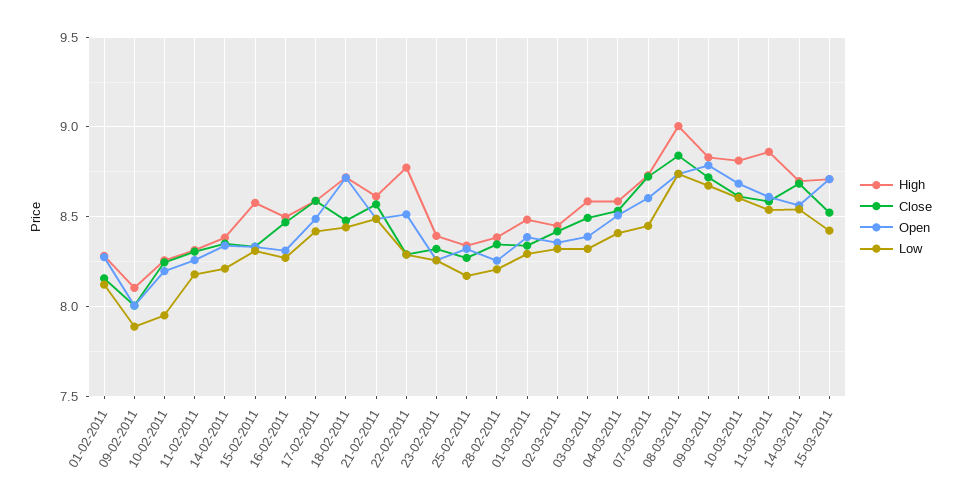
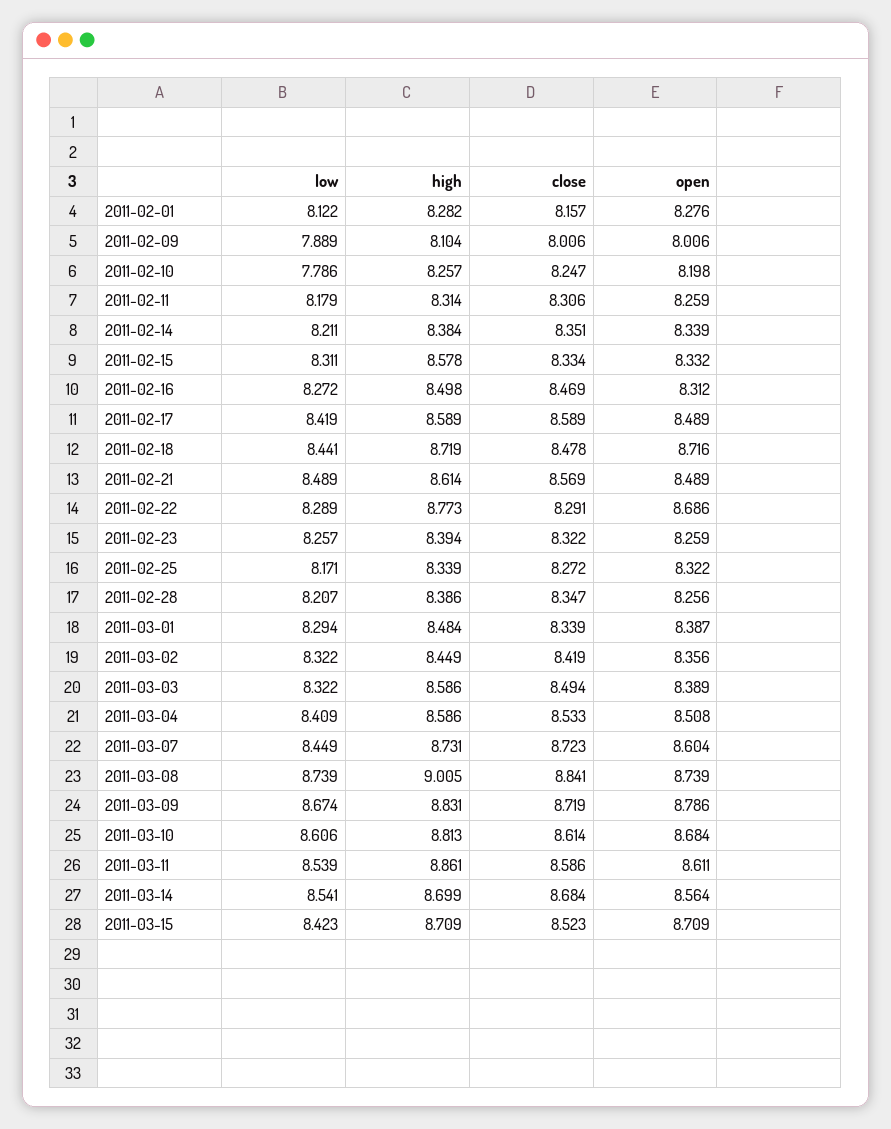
  {
    "High": {
      "01-02-2011": 8.282,
      "09-02-2011": 8.104,
      "10-02-2011": 8.257,
      "11-02-2011": 8.314,
      "14-02-2011": 8.384,
      "15-02-2011": 8.578,
      "16-02-2011": 8.498,
      "17-02-2011": 8.589,
      "18-02-2011": 8.719,
      "21-02-2011": 8.614,
      "22-02-2011": 8.773,
      "23-02-2011": 8.394,
      "25-02-2011": 8.339,
      "28-02-2011": 8.386,
      "01-03-2011": 8.484,
      "02-03-2011": 8.449,
      "03-03-2011": 8.586,
      "04-03-2011": 8.586,
      "07-03-2011": 8.731,
      "08-03-2011": 9.005,
      "09-03-2011": 8.831,
      "10-03-2011": 8.813,
      "11-03-2011": 8.861,
      "14-03-2011": 8.699,
      "15-03-2011": 8.709
    },
    "Close": {
      "01-02-2011": 8.157,
      "09-02-2011": 8.006,
      "10-02-2011": 8.247,
      "11-02-2011": 8.306,
      "14-02-2011": 8.351,
      "15-02-2011": 8.334,
      "16-02-2011": 8.469,
      "17-02-2011": 8.589,
      "18-02-2011": 8.478,
      "21-02-2011": 8.569,
      "22-02-2011": 8.291,
      "23-02-2011": 8.322,
      "25-02-2011": 8.272,
      "28-02-2011": 8.347,
      "01-03-2011": 8.339,
      "02-03-2011": 8.419,
      "03-03-2011": 8.494,
      "04-03-2011": 8.533,
      "07-03-2011": 8.723,
      "08-03-2011": 8.841,
      "09-03-2011": 8.719,
      "10-03-2011": 8.614,
      "11-03-2011": 8.586,
      "14-03-2011": 8.684,
      "15-03-2011": 8.523
    },
    "Open": {
      "01-02-2011": 8.276,
      "09-02-2011": 8.006,
      "10-02-2011": 8.198,
      "11-02-2011": 8.259,
      "14-02-2011": 8.339,
      "15-02-2011": 8.332,
      "16-02-2011": 8.312,
      "17-02-2011": 8.489,
      "18-02-2011": 8.716,
      "21-02-2011": 8.489,
-     "22-02-2011": 8.5,
+     "22-02-2011": 8.686,
      "23-02-2011": 8.259,
      "25-02-2011": 8.322,
      "28-02-2011": 8.256,
      "01-03-2011": 8.387,
      "02-03-2011": 8.356,
      "03-03-2011": 8.389,
      "04-03-2011": 8.508,
      "07-03-2011": 8.604,
      "08-03-2011": 8.739,
      "09-03-2011": 8.786,
      "10-03-2011": 8.684,
      "11-03-2011": 8.611,
      "14-03-2011": 8.564,
      "15-03-2011": 8.709
    },
    "Low": {
      "01-02-2011": 8.122,
      "09-02-2011": 7.889,
-     "10-02-2011": 7.95,
+     "10-02-2011": 7.786,
      "11-02-2011": 8.179,
      "14-02-2011": 8.211,
      "15-02-2011": 8.311,
      "16-02-2011": 8.272,
      "17-02-2011": 8.419,
      "18-02-2011": 8.441,
      "21-02-2011": 8.489,
      "22-02-2011": 8.289,
      "23-02-2011": 8.257,
      "25-02-2011": 8.171,
      "28-02-2011": 8.207,
      "01-03-2011": 8.294,
      "02-03-2011": 8.322,
      "03-03-2011": 8.322,
      "04-03-2011": 8.409,
      "07-03-2011": 8.449,
      "08-03-2011": 8.739,
      "09-03-2011": 8.674,
      "10-03-2011": 8.606,
      "11-03-2011": 8.539,
      "14-03-2011": 8.541,
      "15-03-2011": 8.423
    }
  }

